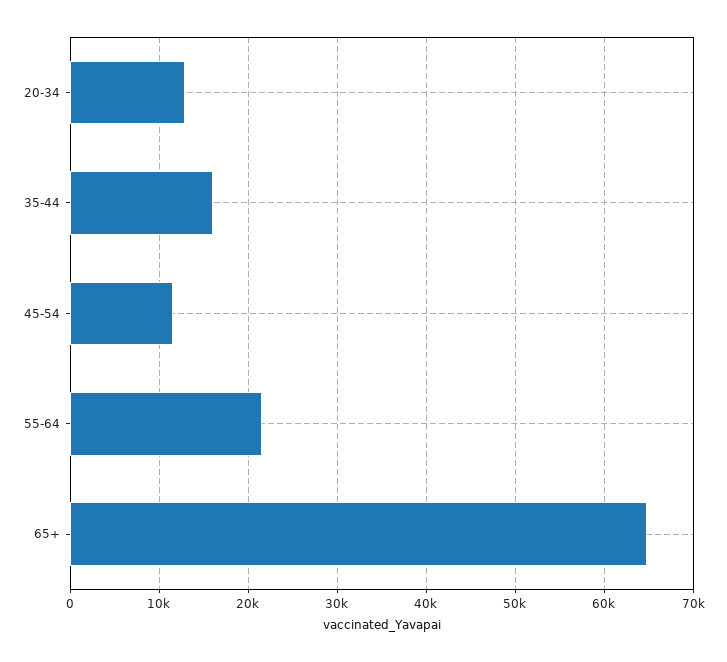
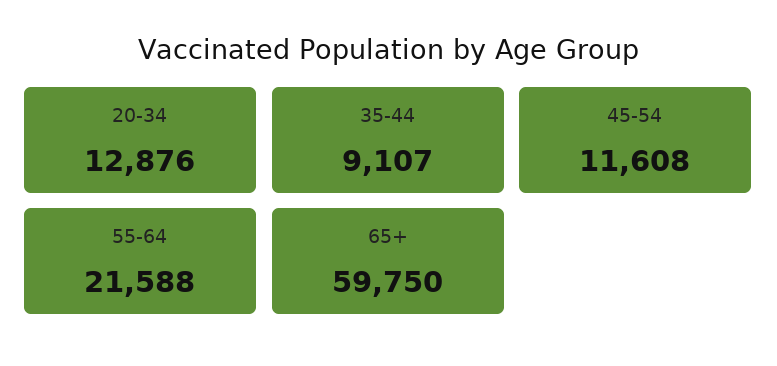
  {
    "20-34": 12876,
-   "35-44": 16000,
+   "35-44": 9107,
    "45-54": 11608,
    "55-64": 21588,
-   "65+": 65000
+   "65+": 59750
  }

